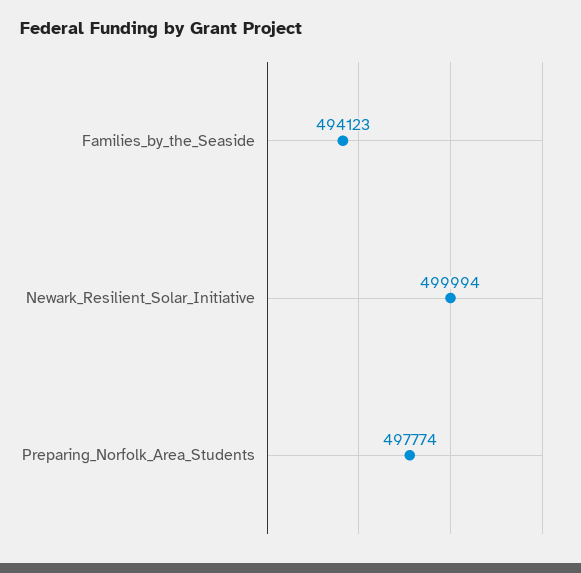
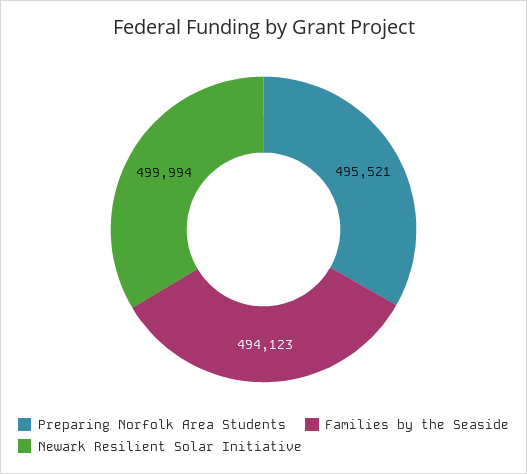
  {
    "Families_by_the_Seaside": 494123,
    "Newark_Resilient_Solar_Initiative": 499994,
-   "Preparing_Norfolk_Area_Students": 497774
+   "Preparing_Norfolk_Area_Students": 495521
  }

